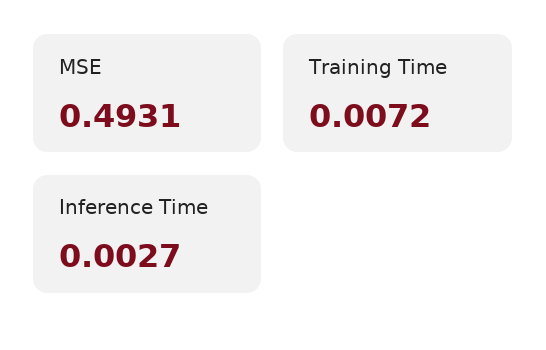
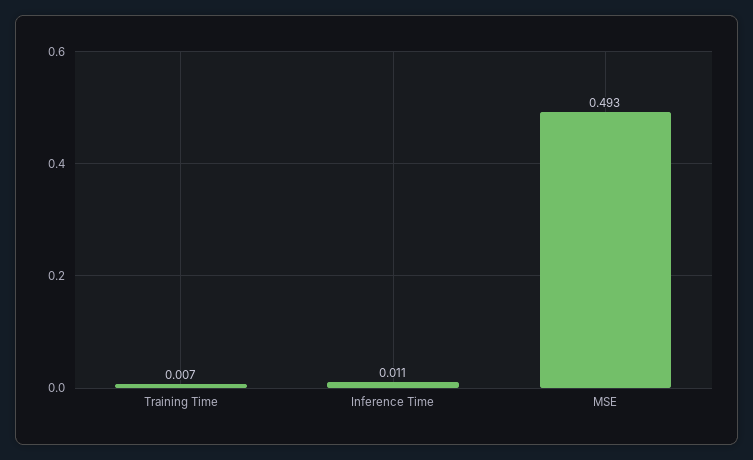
  {
    "MSE": 0.4931,
    "Training Time": 0.0072,
-   "Inference Time": 0.0027
+   "Inference Time": 0.011
  }

